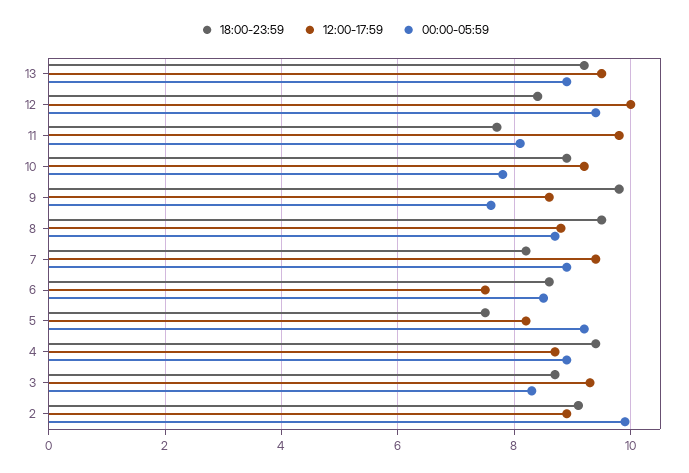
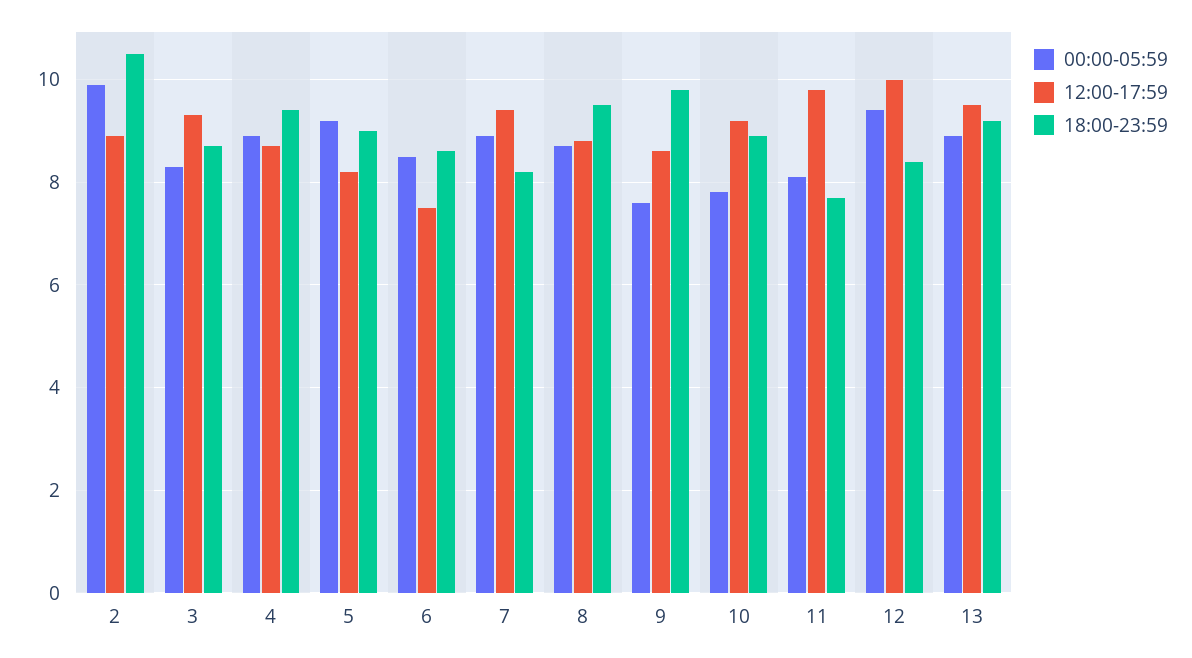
  {
    "18:00-23:59": {
      "13": 9,
      "12": 8.5,
      "11": 7.5,
      "10": 9,
      "9": 10,
      "8": 9.5,
      "7": 8,
      "6": 8.5,
-     "5": 7.5,
+     "5": 9,
      "4": 9.5,
      "3": 8.5,
-     "2": 9
+     "2": 10.5
    },
    "12:00-17:59": {
      "13": 9.5,
      "12": 10,
      "11": 10,
      "10": 9,
      "9": 8.5,
      "8": 9,
      "7": 9.5,
      "6": 7.5,
      "5": 8,
      "4": 8.5,
      "3": 9.5,
      "2": 9
    },
    "00:00-05:59": {
      "13": 9,
      "12": 9.5,
      "11": 8,
      "10": 8,
      "9": 7.5,
      "8": 8.5,
      "7": 9,
      "6": 8.5,
      "5": 9,
      "4": 9,
      "3": 8.5,
      "2": 10
    }
  }

